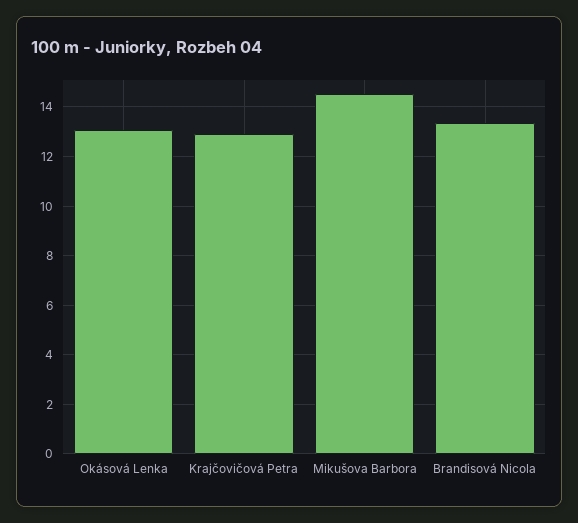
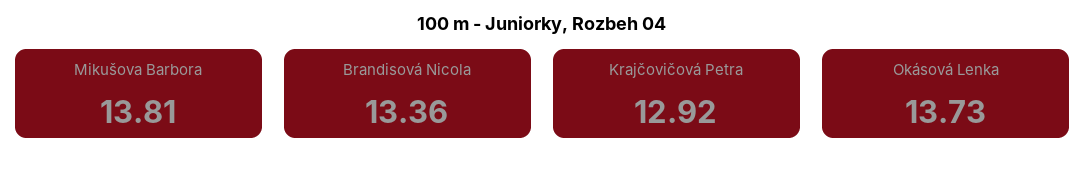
  {
-   "Okásová Lenka": 13,
+   "Okásová Lenka": 13.73,
    "Krajčovičová Petra": 12.92,
-   "Mikušova Barbora": 14.5,
+   "Mikušova Barbora": 13.81,
    "Brandisová Nicola": 13.36
  }

